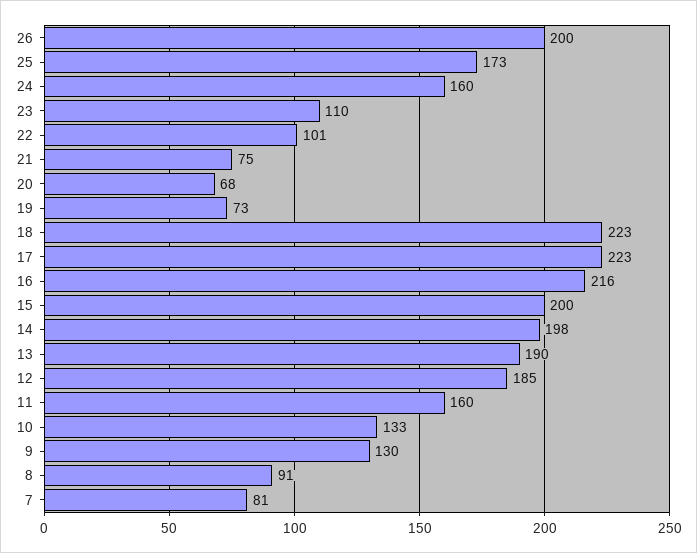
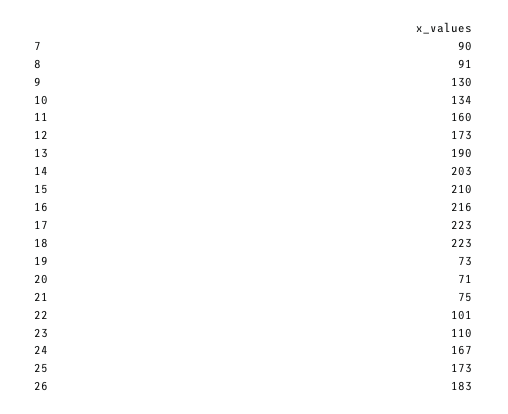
  {
-   "26": 200,
+   "26": 183,
    "25": 173,
-   "24": 160,
+   "24": 167,
    "23": 110,
    "22": 101,
    "21": 75,
-   "20": 68,
+   "20": 71,
    "19": 73,
    "18": 223,
    "17": 223,
    "16": 216,
-   "15": 200,
+   "15": 210,
-   "14": 198,
+   "14": 203,
    "13": 190,
-   "12": 185,
+   "12": 173,
    "11": 160,
-   "10": 133,
+   "10": 134,
    "9": 130,
    "8": 91,
-   "7": 81
+   "7": 90
  }

